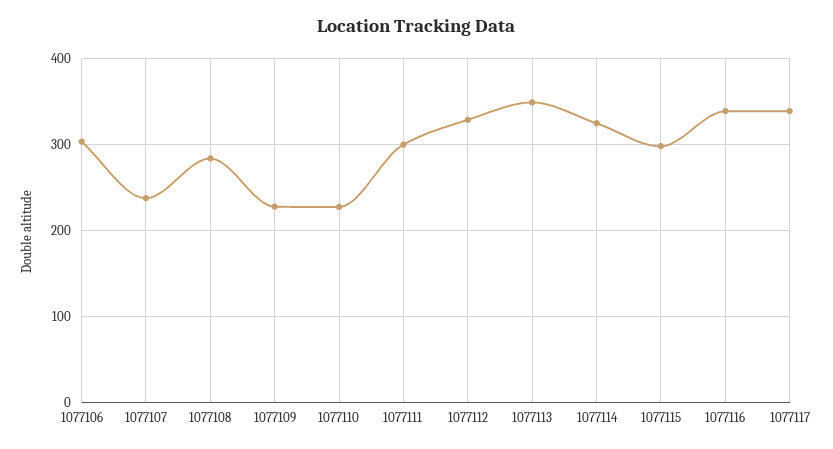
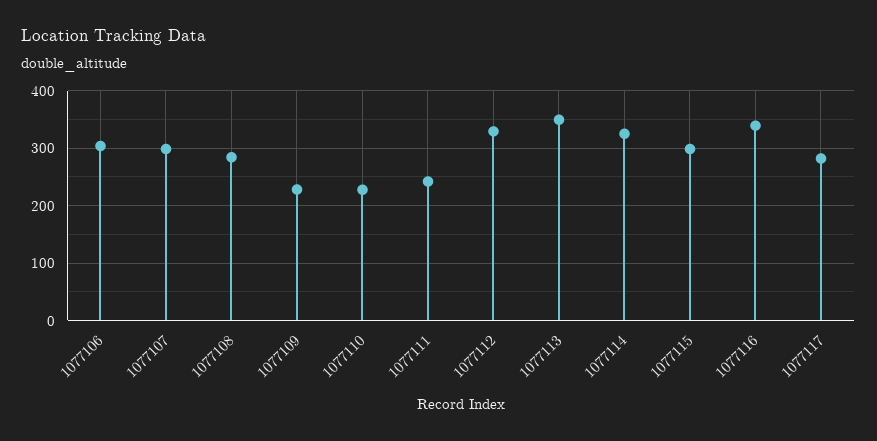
  {
    "1077106": 300,
-   "1077107": 240,
+   "1077107": 300,
    "1077108": 280,
    "1077109": 230,
    "1077110": 230,
-   "1077111": 300,
+   "1077111": 240,
    "1077112": 330,
    "1077113": 350,
    "1077114": 330,
    "1077115": 300,
    "1077116": 340,
-   "1077117": 340
+   "1077117": 280
  }

